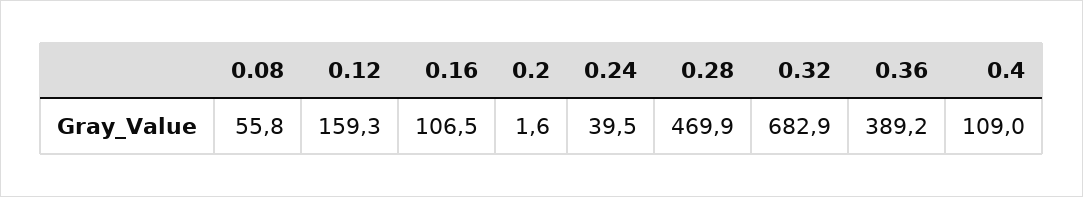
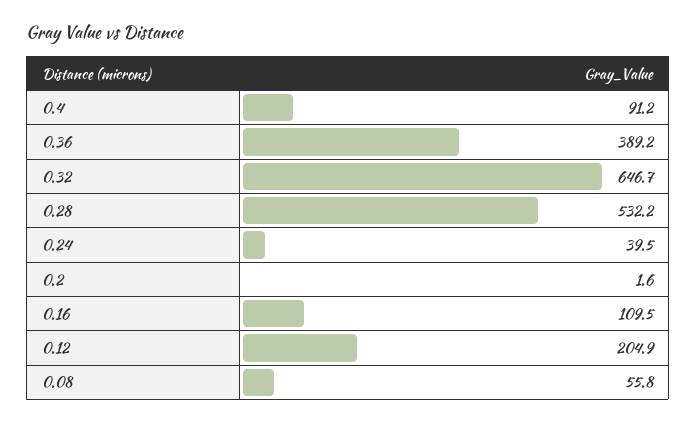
  {
    "0.08": 55.8,
-   "0.12": 159.3,
+   "0.12": 204.9,
-   "0.16": 106.5,
+   "0.16": 109.5,
    "0.2": 1.6,
    "0.24": 39.5,
-   "0.28": 469.9,
+   "0.28": 532.2,
-   "0.32": 682.9,
+   "0.32": 646.7,
    "0.36": 389.2,
-   "0.4": 109
+   "0.4": 91.2
  }

